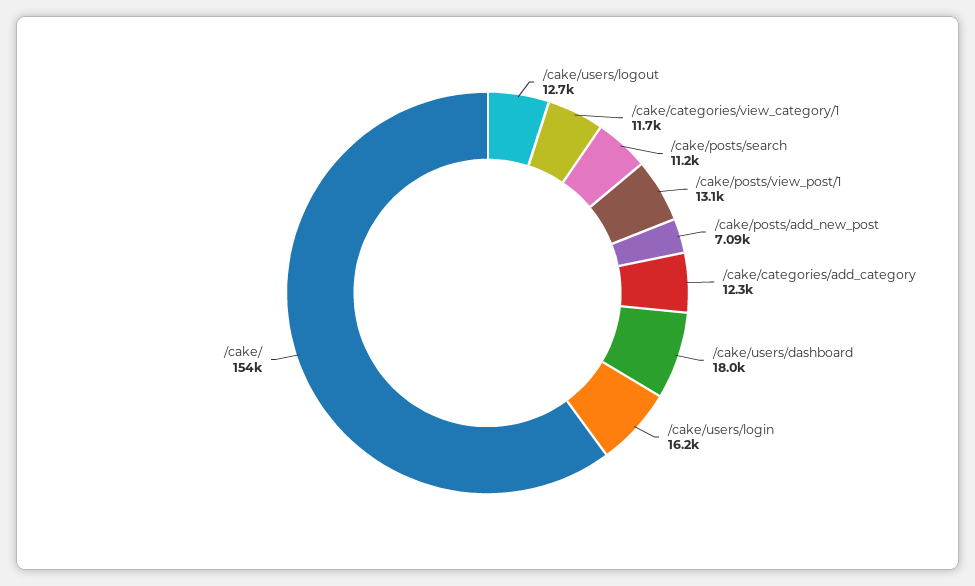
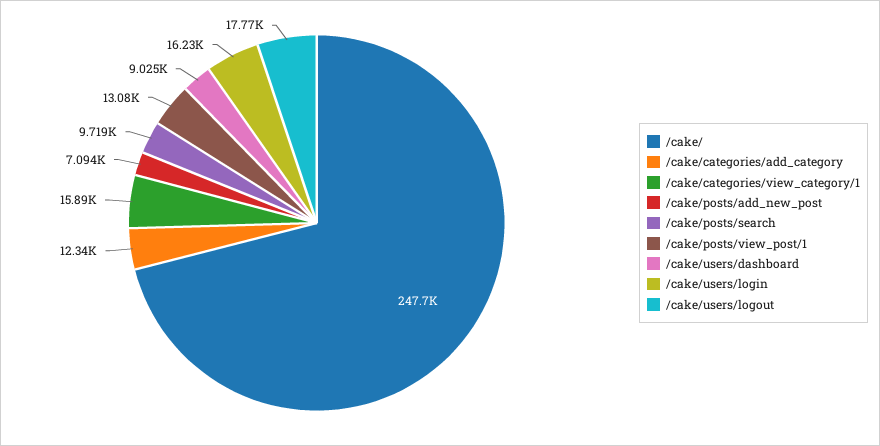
  {
-   "/cake/users/logout": 12700,
+   "/cake/users/logout": 17770,
-   "/cake/categories/view_category/1": 11700,
+   "/cake/categories/view_category/1": 15890,
-   "/cake/posts/search": 11200,
+   "/cake/posts/search": 9719,
    "/cake/posts/view_post/1": 13080,
    "/cake/posts/add_new_post": 7094,
    "/cake/categories/add_category": 12340,
-   "/cake/users/dashboard": 18000,
+   "/cake/users/dashboard": 9025,
    "/cake/users/login": 16230,
-   "/cake/": 154000
+   "/cake/": 247700
  }

